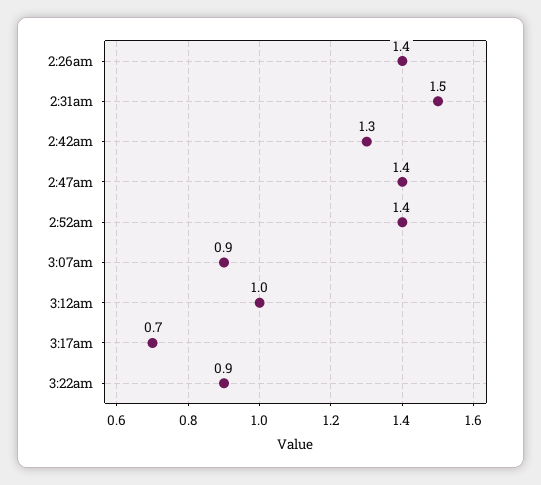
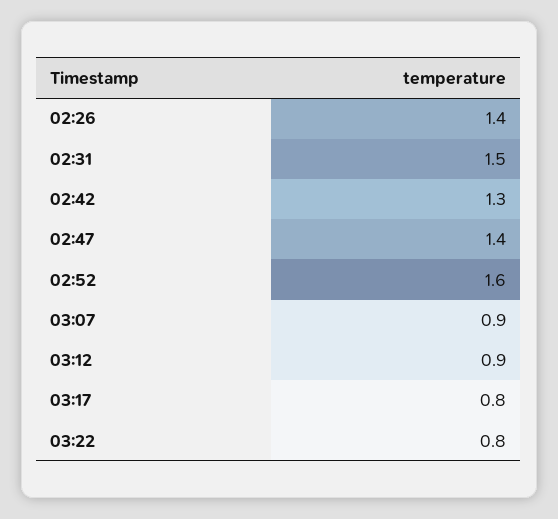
  {
    "2:26am": 1.4,
    "2:31am": 1.5,
    "2:42am": 1.3,
    "2:47am": 1.4,
-   "2:52am": 1.4,
+   "2:52am": 1.6,
    "3:07am": 0.9,
-   "3:12am": 1,
+   "3:12am": 0.9,
-   "3:17am": 0.7,
+   "3:17am": 0.8,
-   "3:22am": 0.9
+   "3:22am": 0.8
  }

